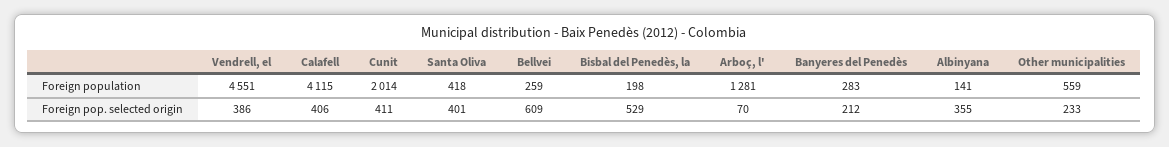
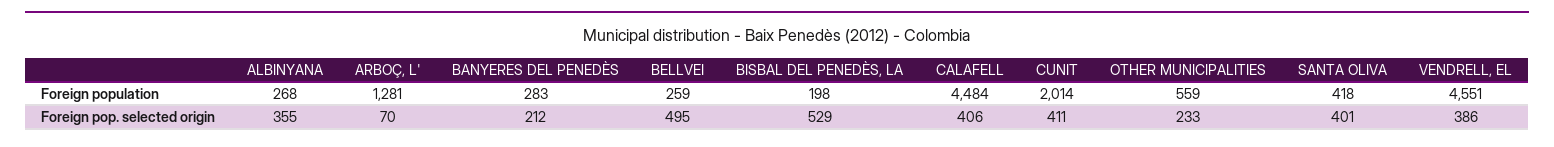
  {
    "Vendrell, el": {
      "Foreign population": 4551,
      "Foreign pop. selected origin": 386
    },
    "Calafell": {
-     "Foreign population": 4115,
+     "Foreign population": 4484,
      "Foreign pop. selected origin": 406
    },
    "Cunit": {
      "Foreign population": 2014,
      "Foreign pop. selected origin": 411
    },
    "Santa Oliva": {
      "Foreign population": 418,
      "Foreign pop. selected origin": 401
    },
    "Bellvei": {
      "Foreign population": 259,
-     "Foreign pop. selected origin": 609
+     "Foreign pop. selected origin": 495
    },
    "Bisbal del Penedès, la": {
      "Foreign population": 198,
      "Foreign pop. selected origin": 529
    },
    "Arboç, l'": {
      "Foreign population": 1281,
      "Foreign pop. selected origin": 70
    },
    "Banyeres del Penedès": {
      "Foreign population": 283,
      "Foreign pop. selected origin": 212
    },
    "Albinyana": {
-     "Foreign population": 141,
+     "Foreign population": 268,
      "Foreign pop. selected origin": 355
    },
    "Other municipalities": {
      "Foreign population": 559,
      "Foreign pop. selected origin": 233
    }
  }

